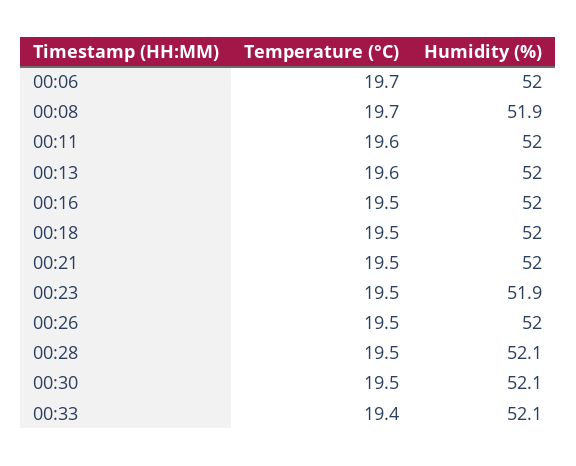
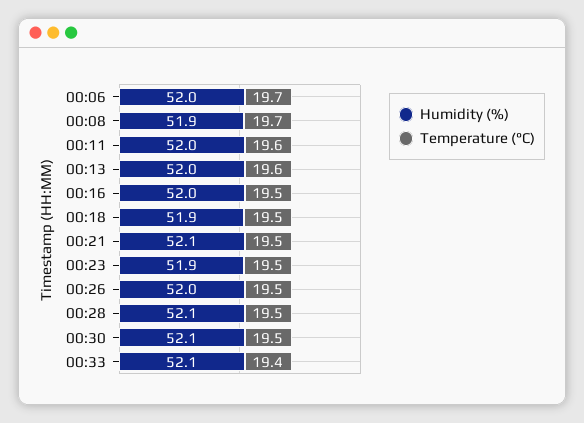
  {
    "Temperature (°C)": {
      "00:06": 19.7,
      "00:08": 19.7,
      "00:11": 19.6,
      "00:13": 19.6,
      "00:16": 19.5,
      "00:18": 19.5,
      "00:21": 19.5,
      "00:23": 19.5,
      "00:26": 19.5,
      "00:28": 19.5,
      "00:30": 19.5,
      "00:33": 19.4
    },
    "Humidity (%)": {
      "00:06": 52,
      "00:08": 51.9,
      "00:11": 52,
      "00:13": 52,
      "00:16": 52,
-     "00:18": 52,
+     "00:18": 51.9,
-     "00:21": 52,
+     "00:21": 52.1,
      "00:23": 51.9,
      "00:26": 52,
      "00:28": 52.1,
      "00:30": 52.1,
      "00:33": 52.1
    }
  }

